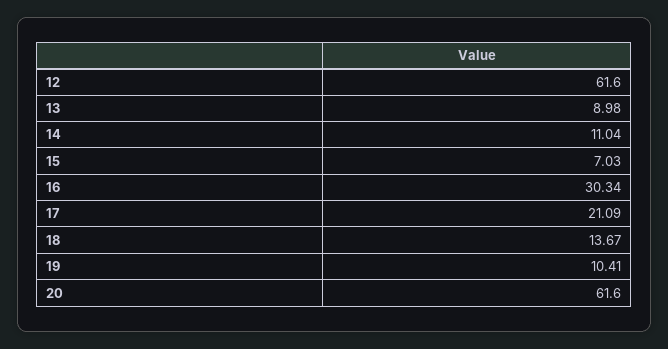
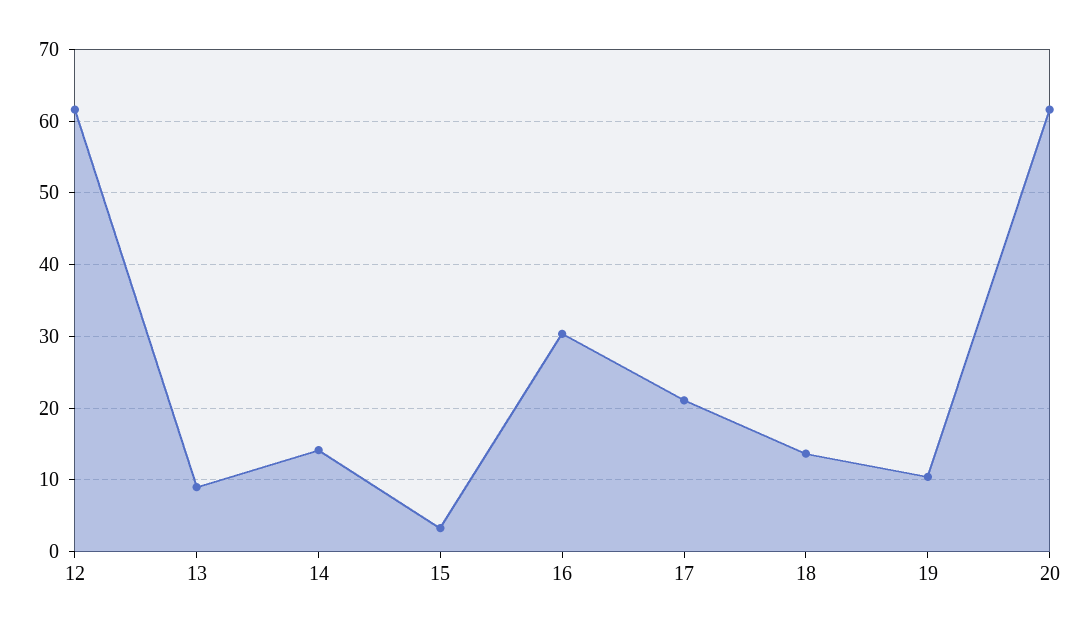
  {
    "12": 61.6,
    "13": 8.98,
-   "14": 11.04,
+   "14": 14,
-   "15": 7.03,
+   "15": 3,
    "16": 30.34,
    "17": 21.09,
    "18": 13.67,
    "19": 10.41,
    "20": 61.6
  }

